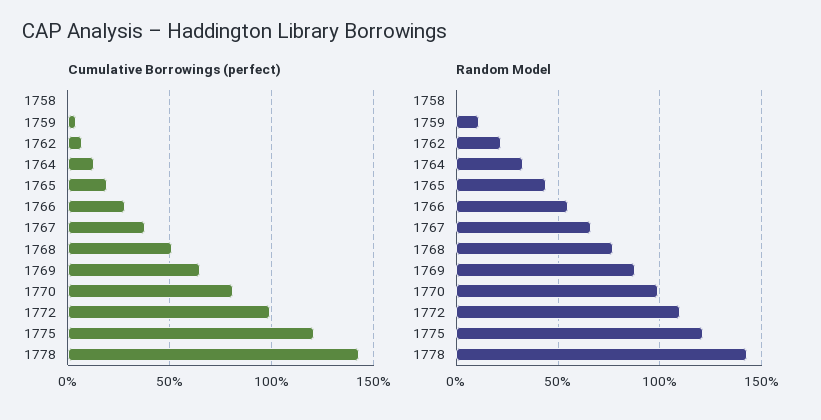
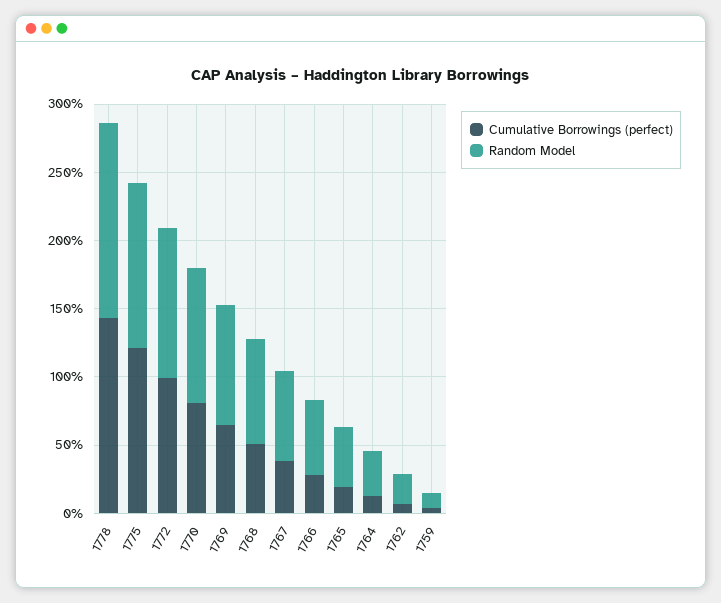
  {
    "Cumulative Borrowings (perfect)": {
-     "1758": 0,
      "1759": 5,
      "1762": 5,
      "1764": 15,
      "1765": 20,
      "1766": 30,
      "1767": 40,
      "1768": 50,
      "1769": 65,
      "1770": 80,
      "1772": 100,
      "1775": 120,
      "1778": 145
    },
    "Random Model": {
-     "1758": 0,
      "1759": 10,
      "1762": 20,
      "1764": 35,
      "1765": 45,
      "1766": 55,
      "1767": 65,
      "1768": 75,
      "1769": 90,
      "1770": 100,
      "1772": 110,
      "1775": 120,
      "1778": 145
    }
  }

